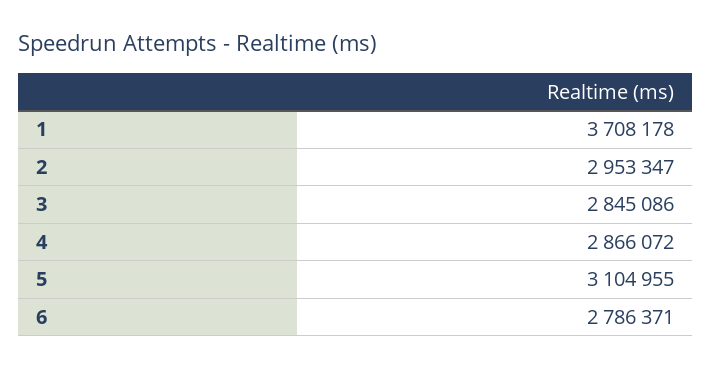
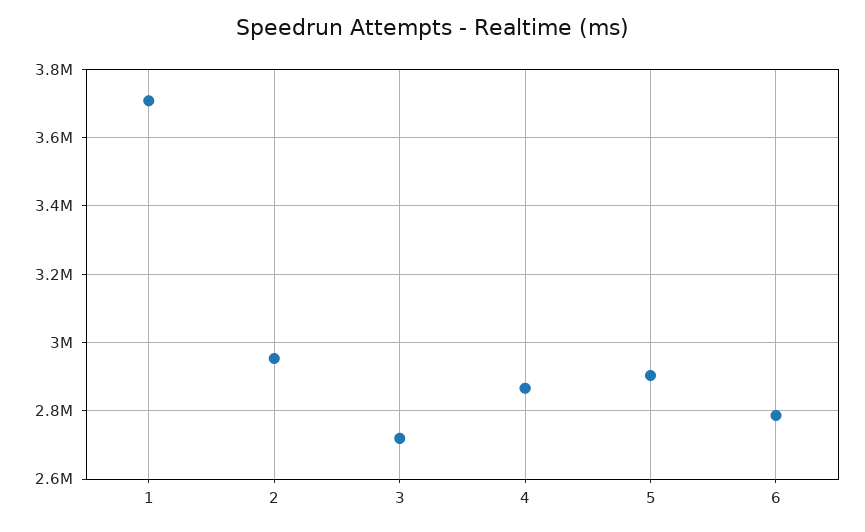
  {
    "1": 3708178,
    "2": 2953347,
-   "3": 2845086,
+   "3": 2720000,
    "4": 2866072,
-   "5": 3104955,
+   "5": 2900000,
    "6": 2786371
  }

